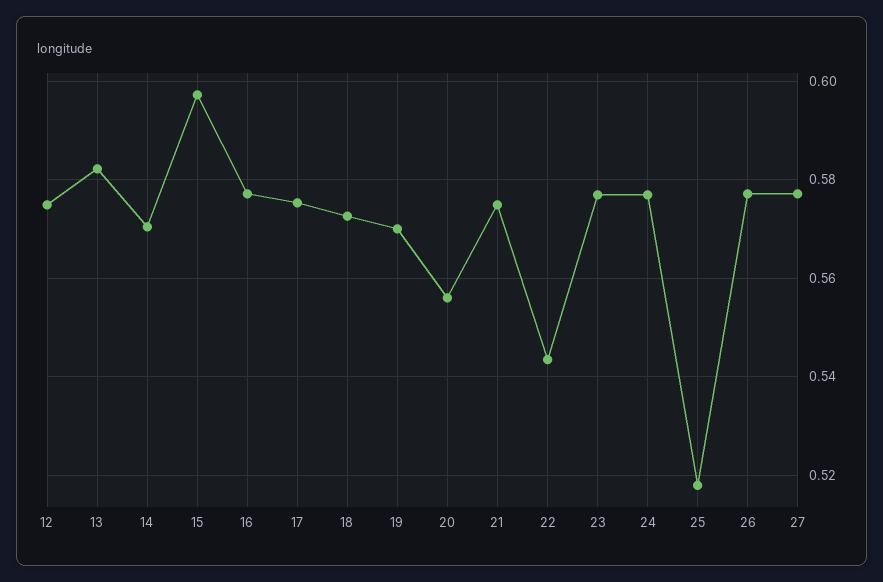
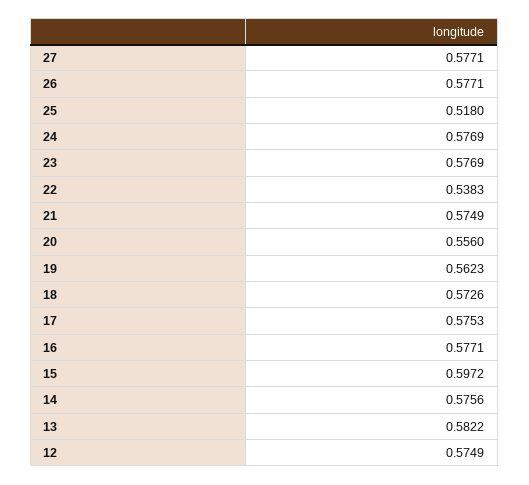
  {
    "12": 0.5749,
    "13": 0.5822,
-   "14": 0.57,
+   "14": 0.5756,
    "15": 0.5972,
    "16": 0.5771,
    "17": 0.5753,
    "18": 0.5726,
-   "19": 0.57,
+   "19": 0.5623,
    "20": 0.556,
    "21": 0.5749,
-   "22": 0.544,
+   "22": 0.5383,
    "23": 0.5769,
    "24": 0.5769,
    "25": 0.518,
    "26": 0.5771,
    "27": 0.5771
  }

